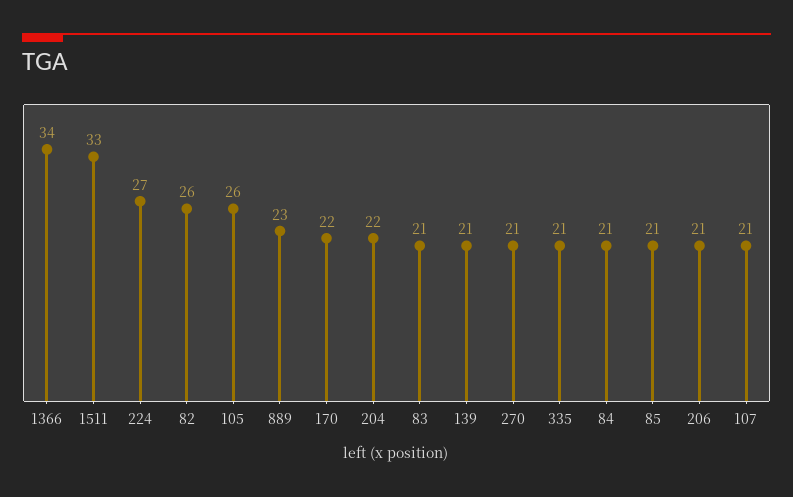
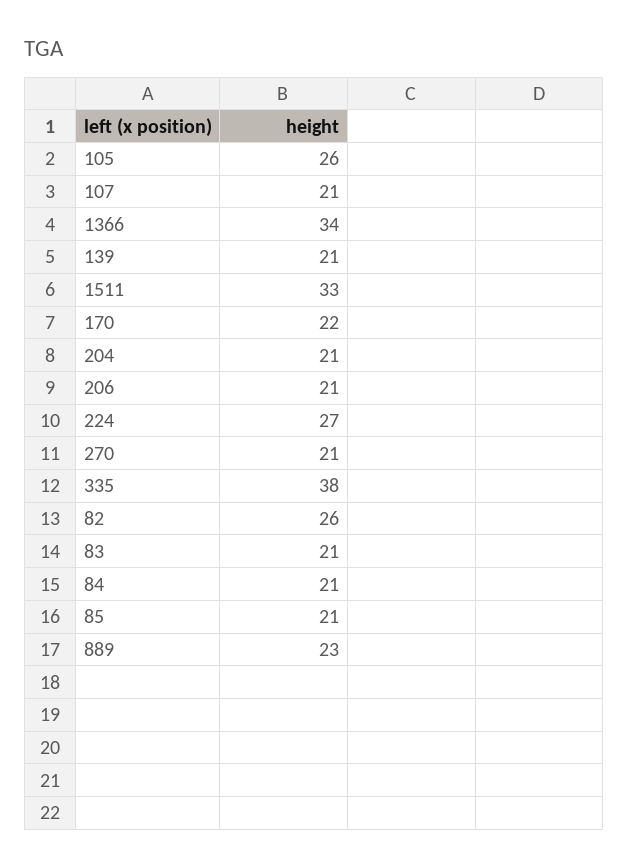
  {
    "1366": 34,
    "1511": 33,
    "224": 27,
    "82": 26,
    "105": 26,
    "889": 23,
    "170": 22,
-   "204": 22,
+   "204": 21,
    "83": 21,
    "139": 21,
    "270": 21,
-   "335": 21,
+   "335": 38,
    "84": 21,
    "85": 21,
    "206": 21,
    "107": 21
  }

